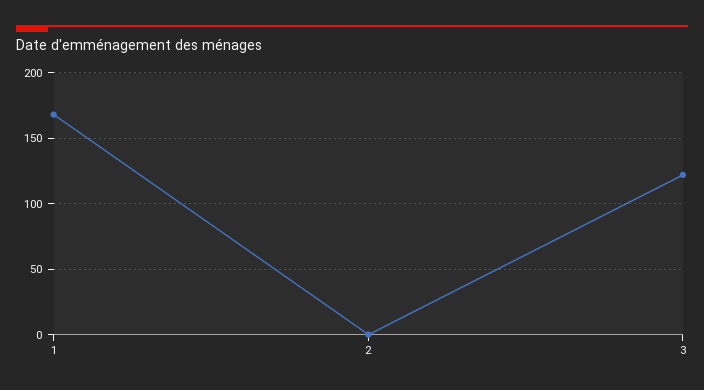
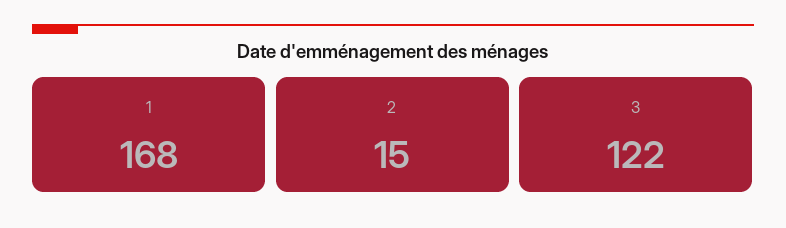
  {
    "1": 168,
-   "2": 0,
+   "2": 15,
    "3": 122
  }

